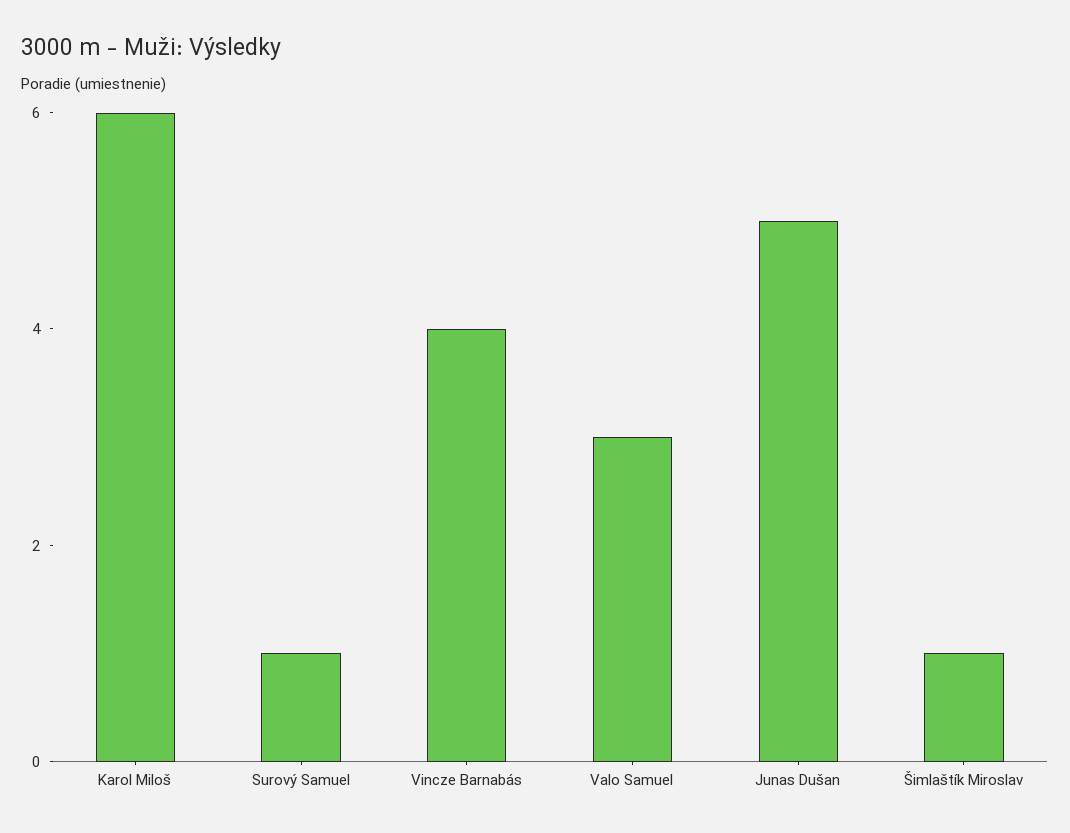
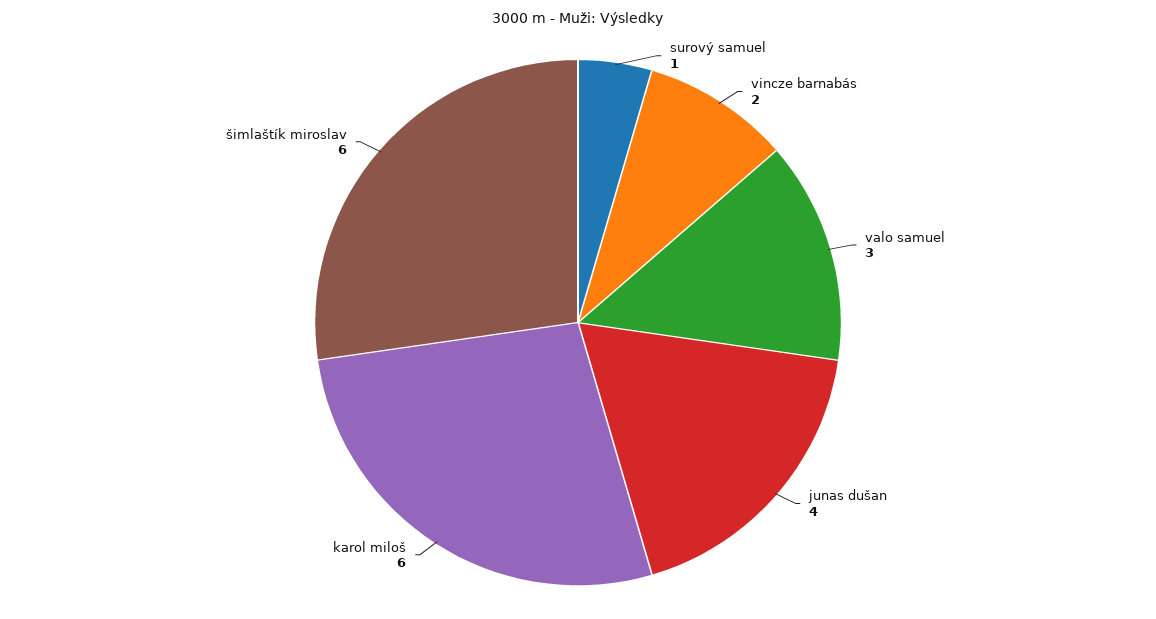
  {
    "Karol Miloš": 6,
    "Surový Samuel": 1,
-   "Vincze Barnabás": 4,
+   "Vincze Barnabás": 2,
    "Valo Samuel": 3,
-   "Junas Dušan": 5,
+   "Junas Dušan": 4,
-   "Šimlaštík Miroslav": 1
+   "Šimlaštík Miroslav": 6
  }

